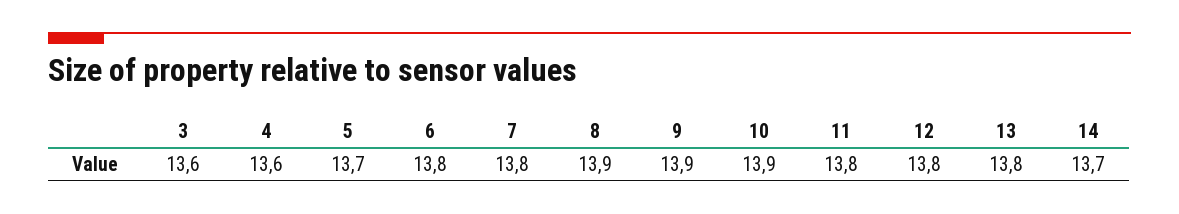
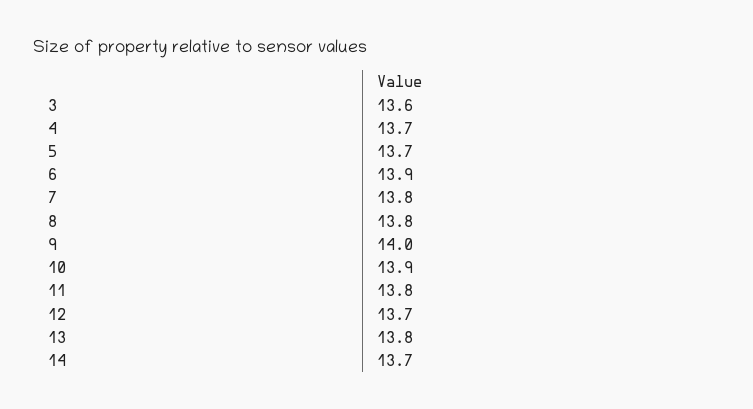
  {
    "3": 13.6,
-   "4": 13.6,
+   "4": 13.7,
    "5": 13.7,
-   "6": 13.8,
+   "6": 13.9,
    "7": 13.8,
-   "8": 13.9,
+   "8": 13.8,
-   "9": 13.9,
+   "9": 14,
    "10": 13.9,
    "11": 13.8,
-   "12": 13.8,
+   "12": 13.7,
    "13": 13.8,
    "14": 13.7
  }

